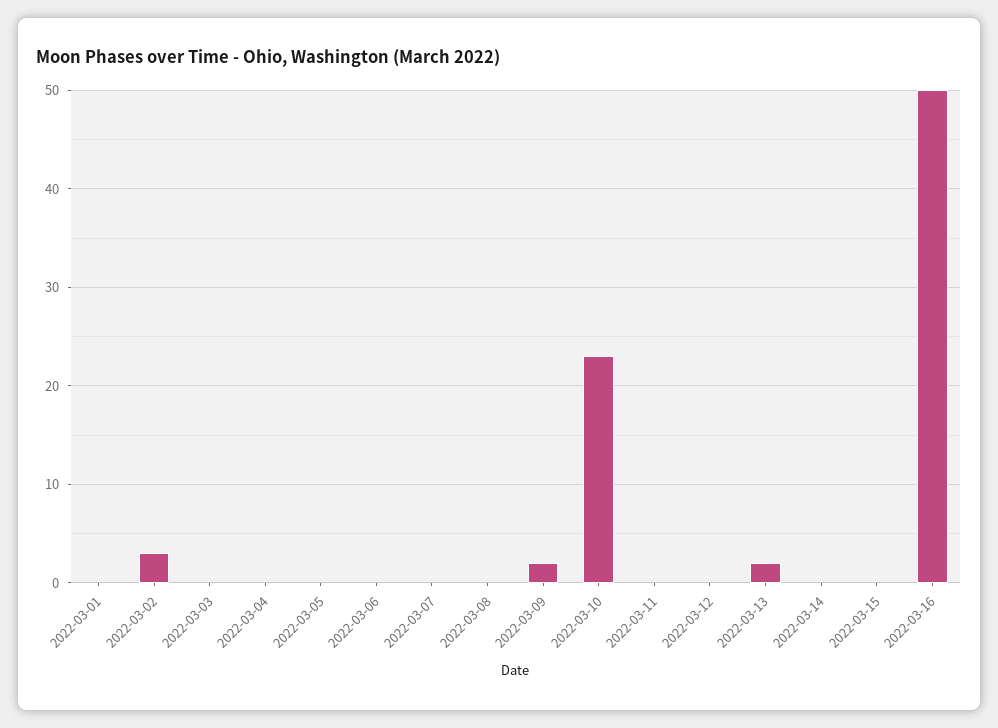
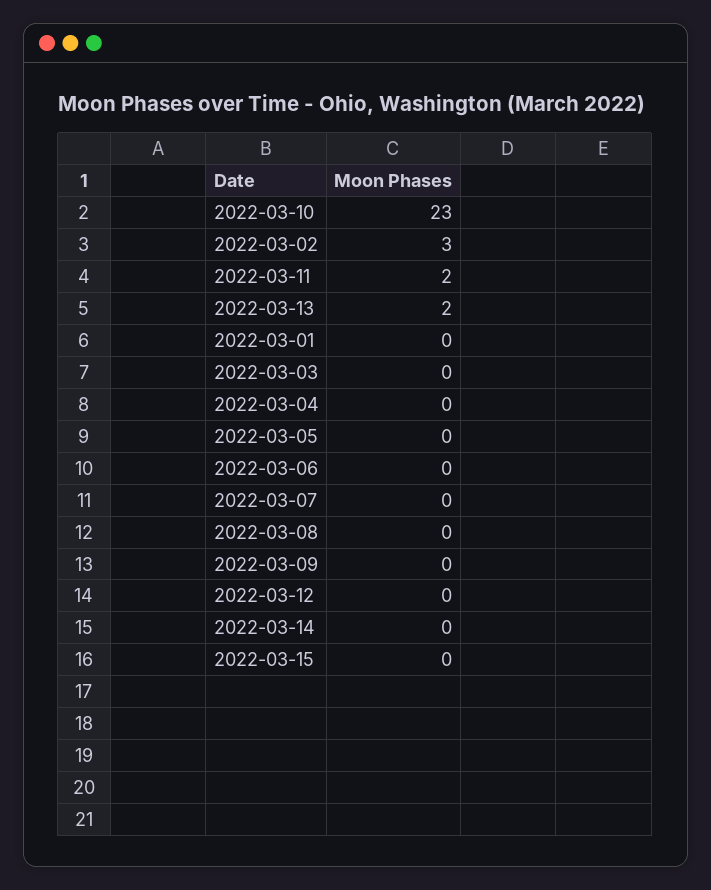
  {
    "2022-03-01": 0,
    "2022-03-02": 3,
    "2022-03-03": 0,
    "2022-03-04": 0,
    "2022-03-05": 0,
    "2022-03-06": 0,
    "2022-03-07": 0,
    "2022-03-08": 0,
-   "2022-03-09": 2,
+   "2022-03-09": 0,
    "2022-03-10": 23,
-   "2022-03-11": 0,
+   "2022-03-11": 2,
    "2022-03-12": 0,
    "2022-03-13": 2,
    "2022-03-14": 0,
-   "2022-03-15": 0,
+   "2022-03-15": 0
-   "2022-03-16": 50
  }

